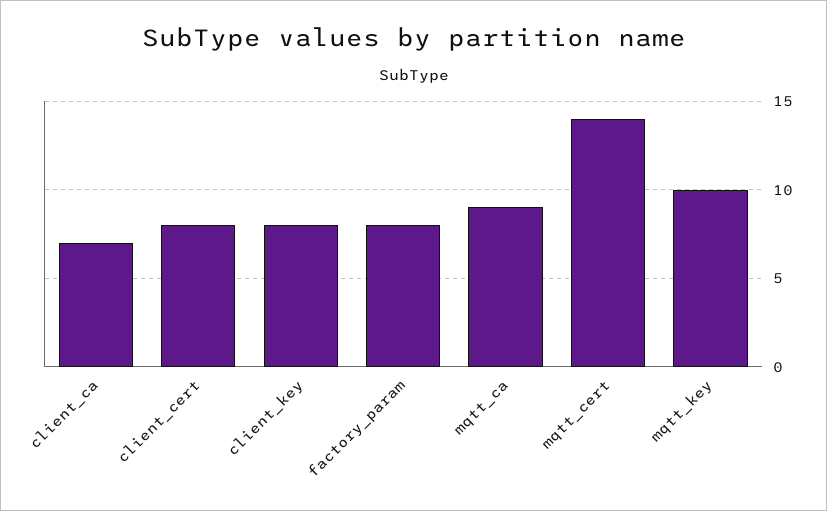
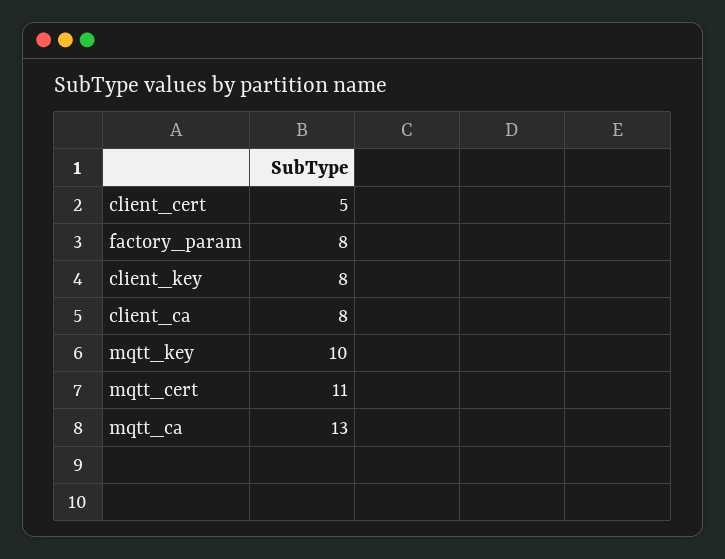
  {
-   "client_ca": 7,
+   "client_ca": 8,
-   "client_cert": 8,
+   "client_cert": 5,
    "client_key": 8,
    "factory_param": 8,
-   "mqtt_ca": 9,
+   "mqtt_ca": 13,
-   "mqtt_cert": 14,
+   "mqtt_cert": 11,
    "mqtt_key": 10
  }

